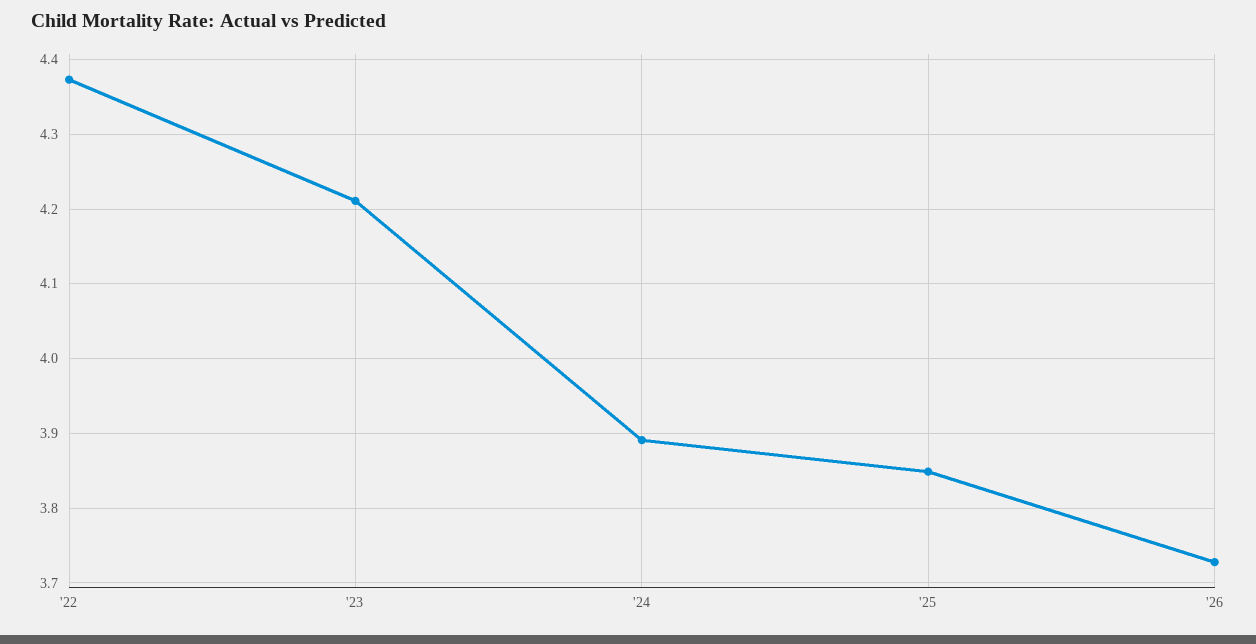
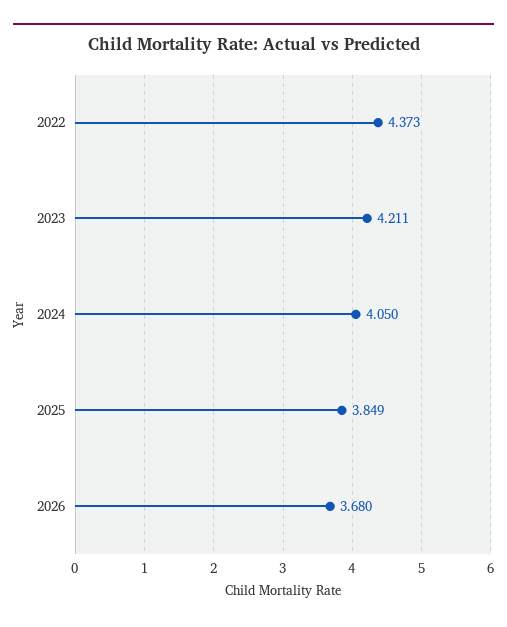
  {
    "'22": 4.373,
    "'23": 4.211,
-   "'24": 3.89,
+   "'24": 4.05,
    "'25": 3.849,
-   "'26": 3.73
+   "'26": 3.68
  }

